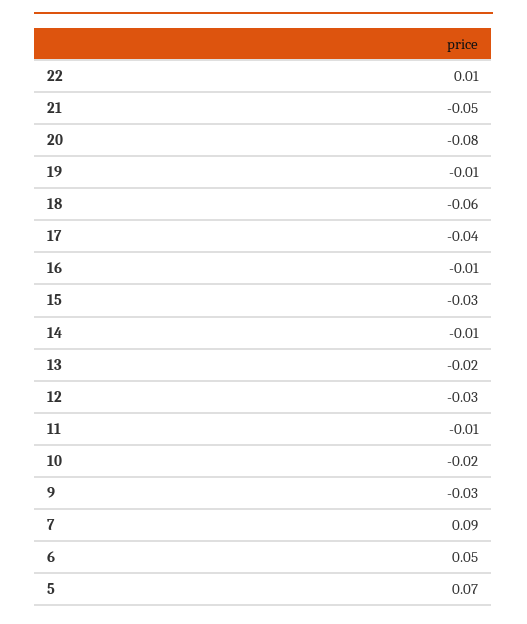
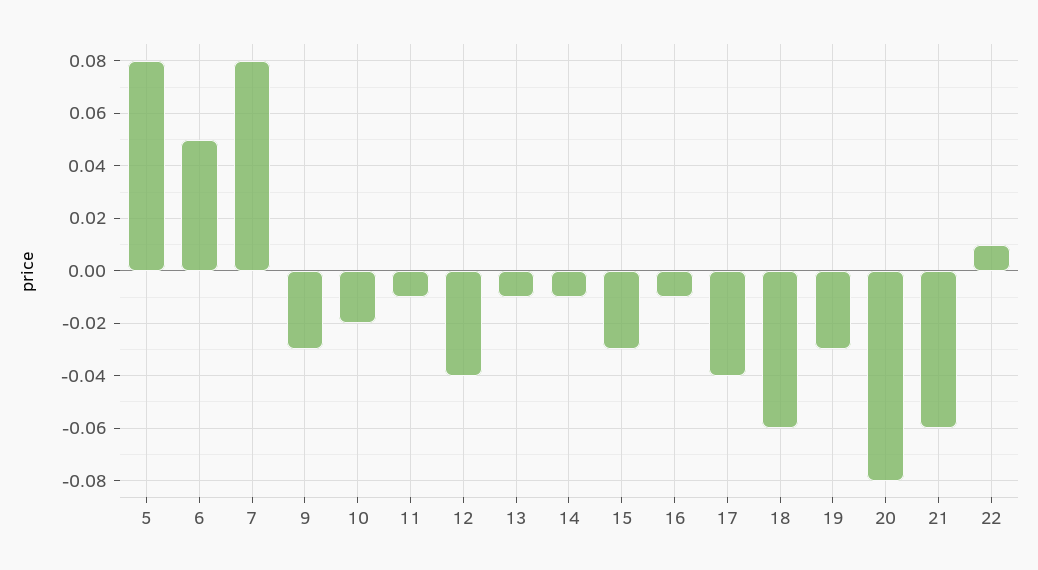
  {
    "22": 0.01,
-   "21": -0.05,
+   "21": -0.06,
    "20": -0.08,
-   "19": -0.01,
+   "19": -0.03,
    "18": -0.06,
    "17": -0.04,
    "16": -0.01,
    "15": -0.03,
    "14": -0.01,
-   "13": -0.02,
+   "13": -0.01,
-   "12": -0.03,
+   "12": -0.04,
    "11": -0.01,
    "10": -0.02,
    "9": -0.03,
-   "7": 0.09,
+   "7": 0.08,
    "6": 0.05,
-   "5": 0.07
+   "5": 0.08
  }

